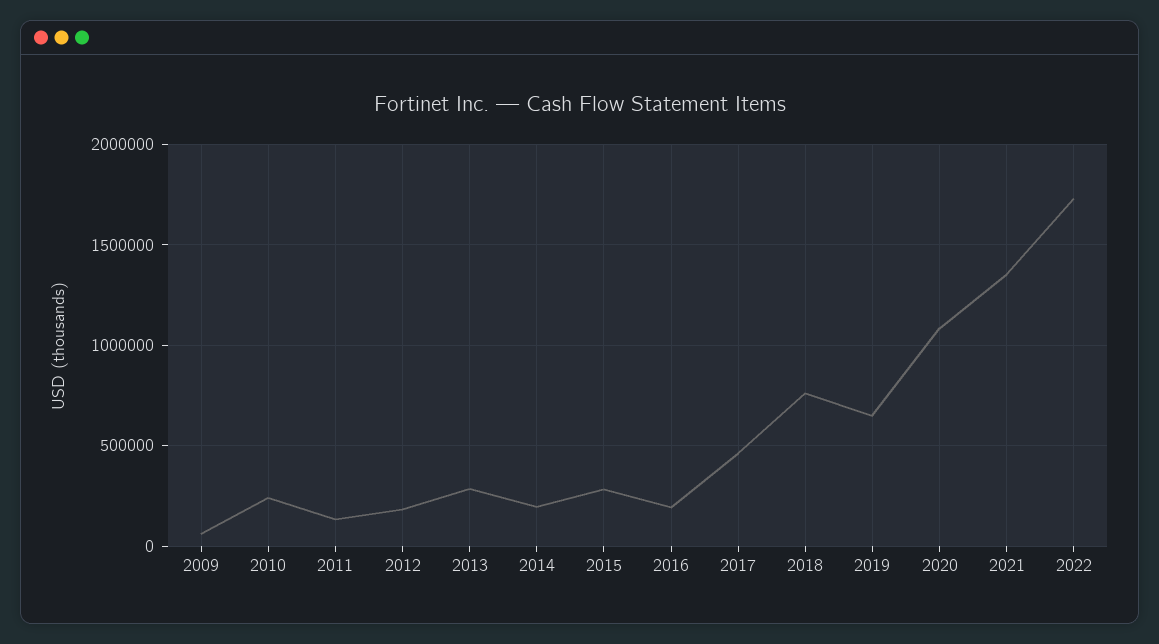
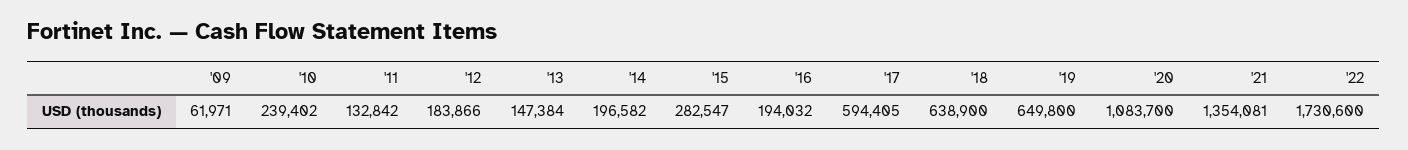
  {
    "2009": 61971,
    "2010": 239402,
    "2011": 132842,
    "2012": 183866,
-   "2013": 300000,
+   "2013": 147384,
    "2014": 196582,
    "2015": 282547,
    "2016": 194032,
-   "2017": 450000,
+   "2017": 594405,
-   "2018": 750000,
+   "2018": 638900,
    "2019": 649800,
    "2020": 1083700,
    "2021": 1354081,
    "2022": 1730600
  }

